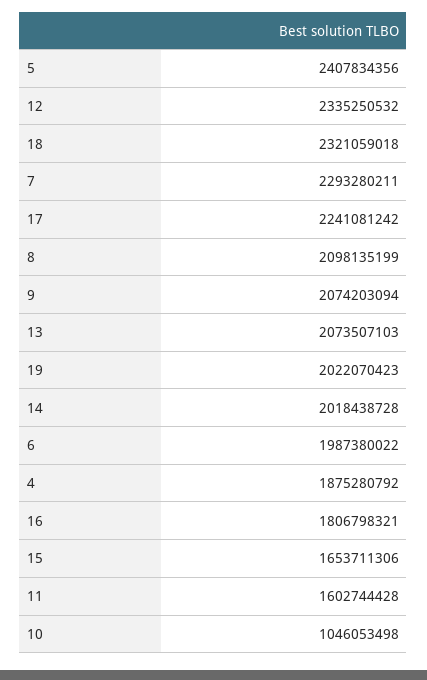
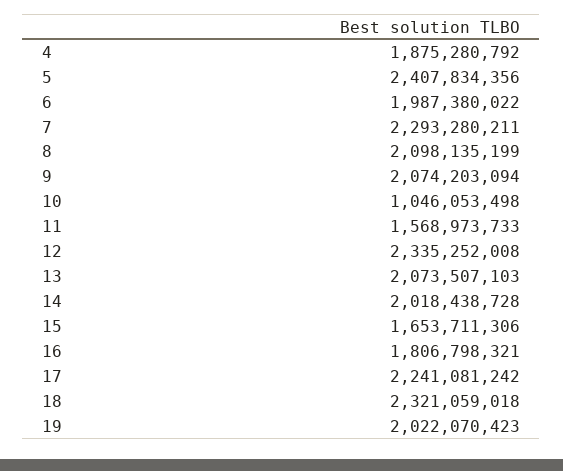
  {
    "5": 2407834356,
-   "12": 2335250532,
+   "12": 2335252008,
    "18": 2321059018,
    "7": 2293280211,
    "17": 2241081242,
    "8": 2098135199,
    "9": 2074203094,
    "13": 2073507103,
    "19": 2022070423,
    "14": 2018438728,
    "6": 1987380022,
    "4": 1875280792,
    "16": 1806798321,
    "15": 1653711306,
-   "11": 1602744428,
+   "11": 1568973733,
    "10": 1046053498
  }

